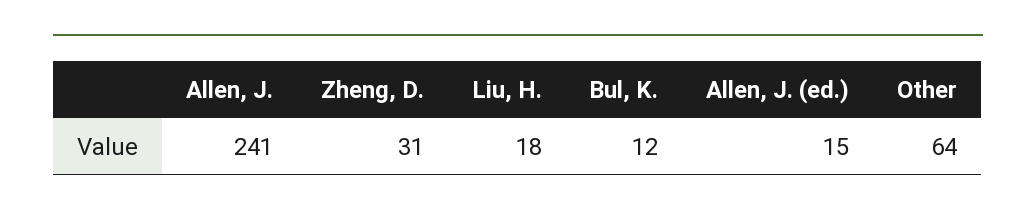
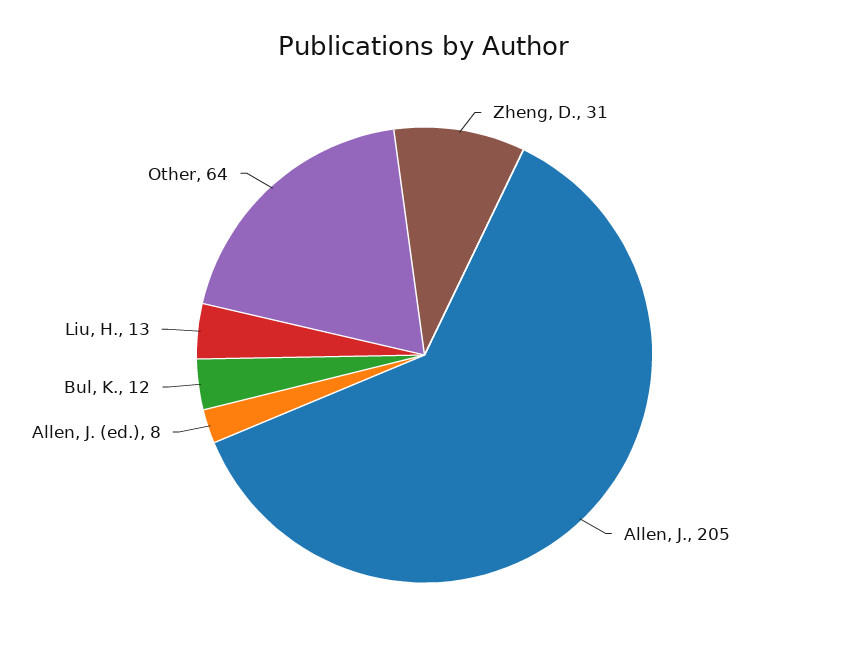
  {
-   "Allen, J.": 241,
+   "Allen, J.": 205,
    "Zheng, D.": 31,
-   "Liu, H.": 18,
+   "Liu, H.": 13,
    "Bul, K.": 12,
-   "Allen, J. (ed.)": 15,
+   "Allen, J. (ed.)": 8,
    "Other": 64
  }

